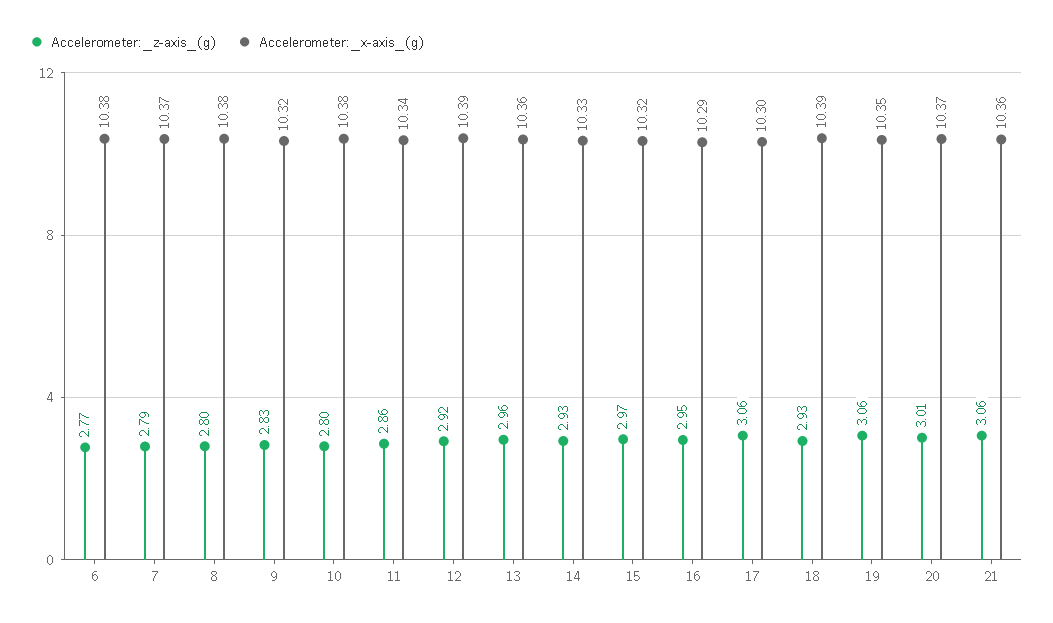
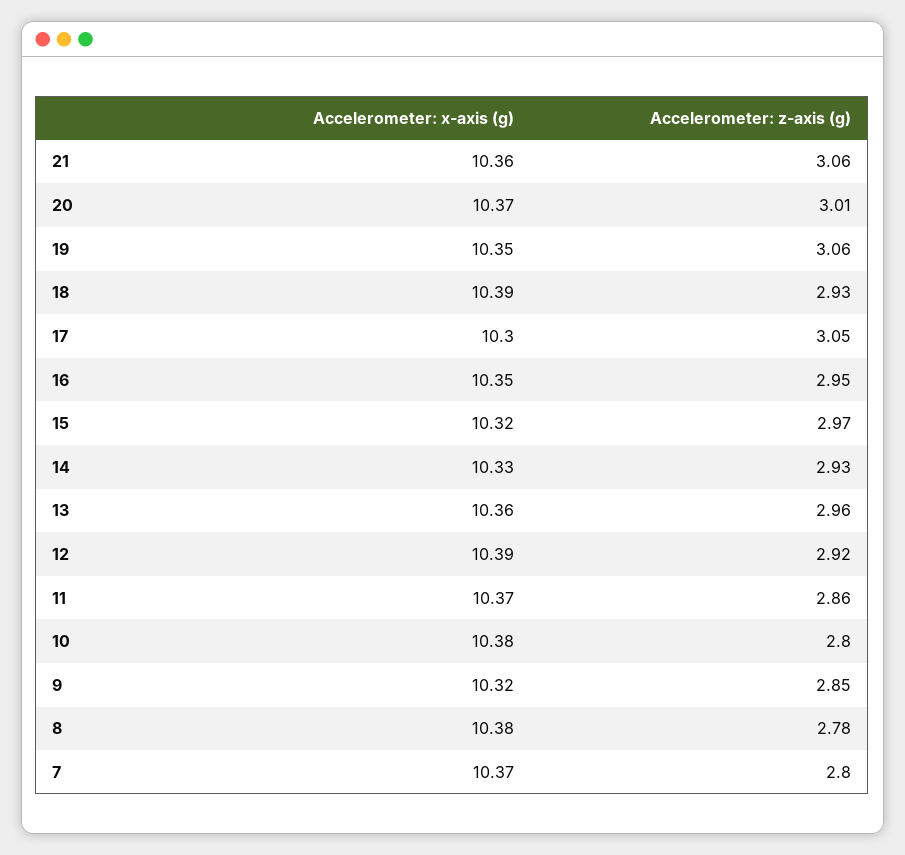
  {
    "Accelerometer:_z-axis_(g)": {
-     "6": 2.77,
-     "7": 2.79,
+     "7": 2.8,
-     "8": 2.8,
+     "8": 2.78,
-     "9": 2.83,
+     "9": 2.85,
      "10": 2.8,
      "11": 2.86,
      "12": 2.92,
      "13": 2.96,
      "14": 2.93,
      "15": 2.97,
      "16": 2.95,
-     "17": 3.06,
+     "17": 3.05,
      "18": 2.93,
      "19": 3.06,
      "20": 3.01,
      "21": 3.06
    },
    "Accelerometer:_x-axis_(g)": {
-     "6": 10.38,
      "7": 10.37,
      "8": 10.38,
      "9": 10.32,
      "10": 10.38,
-     "11": 10.34,
+     "11": 10.37,
      "12": 10.39,
      "13": 10.36,
      "14": 10.33,
      "15": 10.32,
-     "16": 10.29,
+     "16": 10.35,
      "17": 10.3,
      "18": 10.39,
      "19": 10.35,
      "20": 10.37,
      "21": 10.36
    }
  }

